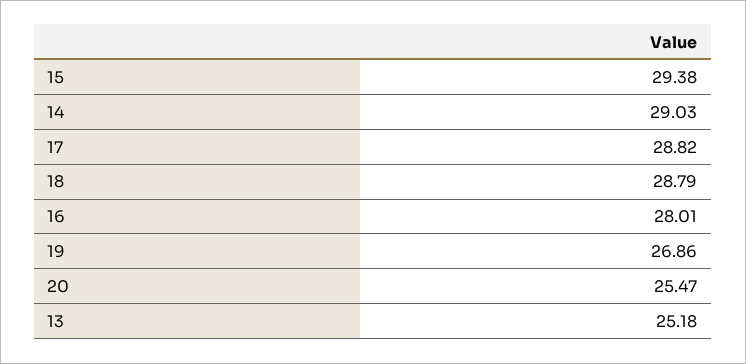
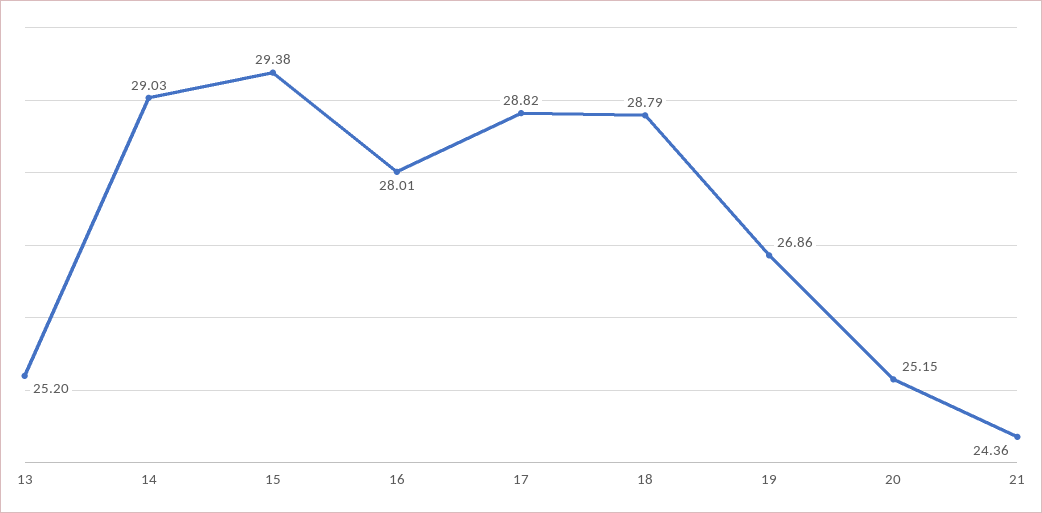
  {
    "15": 29.38,
    "14": 29.03,
    "17": 28.82,
    "18": 28.79,
    "16": 28.01,
    "19": 26.86,
-   "20": 25.47,
+   "20": 25.15,
-   "13": 25.18
+   "13": 25.2,
+   "21": 24.36
  }

